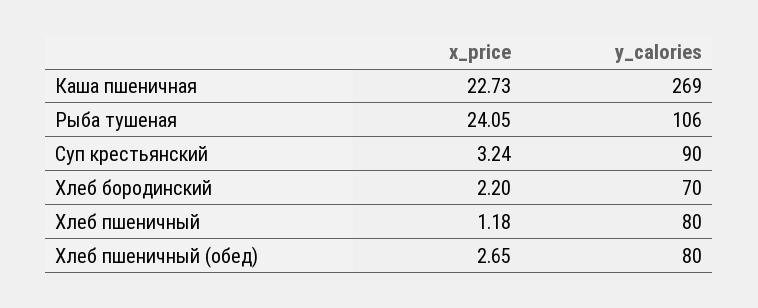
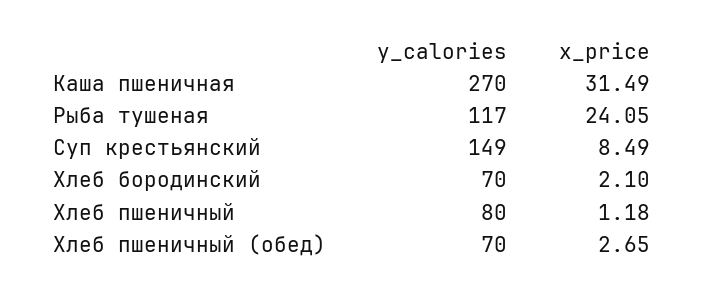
  {
    "x_price": {
-     "Каша пшеничная": 22.73,
+     "Каша пшеничная": 31.49,
      "Рыба тушеная": 24.05,
-     "Суп крестьянский": 3.24,
+     "Суп крестьянский": 8.49,
-     "Хлеб бородинский": 2.2,
+     "Хлеб бородинский": 2.1,
      "Хлеб пшеничный": 1.18,
      "Хлеб пшеничный (обед)": 2.65
    },
    "y_calories": {
-     "Каша пшеничная": 269,
+     "Каша пшеничная": 270,
-     "Рыба тушеная": 106,
+     "Рыба тушеная": 117,
-     "Суп крестьянский": 90,
+     "Суп крестьянский": 149,
      "Хлеб бородинский": 70,
      "Хлеб пшеничный": 80,
-     "Хлеб пшеничный (обед)": 80
+     "Хлеб пшеничный (обед)": 70
    }
  }

